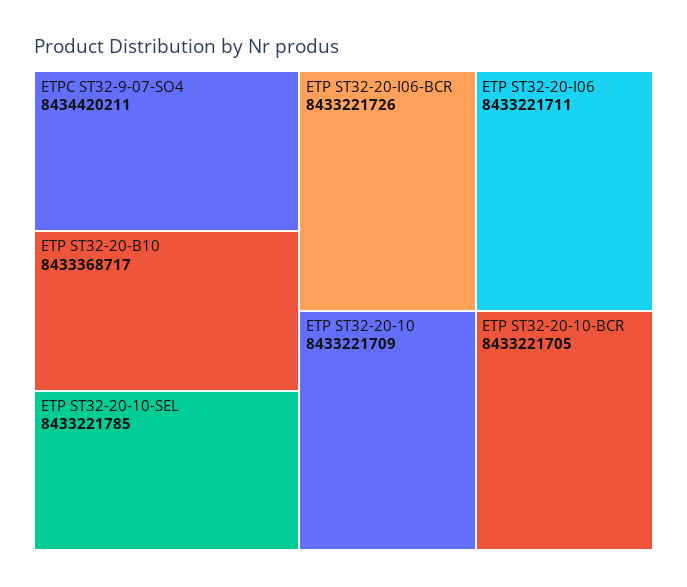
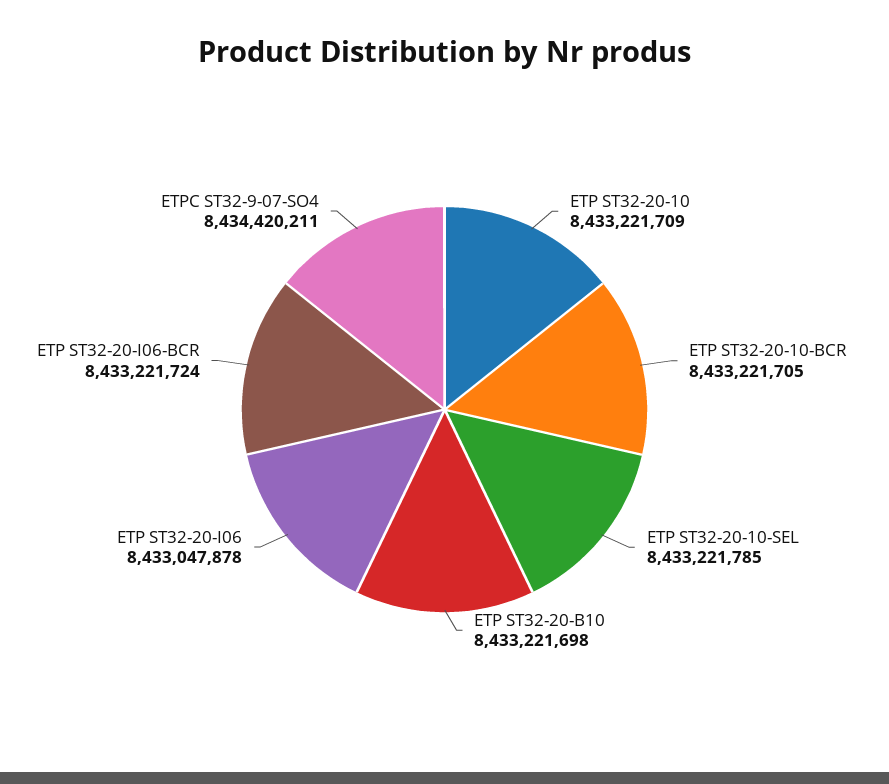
  {
    "ETPC ST32-9-07-SO4": 8434420211,
-   "ETP ST32-20-B10": 8433368717,
+   "ETP ST32-20-B10": 8433221698,
    "ETP ST32-20-10-SEL": 8433221785,
-   "ETP ST32-20-I06-BCR": 8433221726,
+   "ETP ST32-20-I06-BCR": 8433221724,
-   "ETP ST32-20-I06": 8433221711,
+   "ETP ST32-20-I06": 8433047878,
    "ETP ST32-20-10": 8433221709,
    "ETP ST32-20-10-BCR": 8433221705
  }

